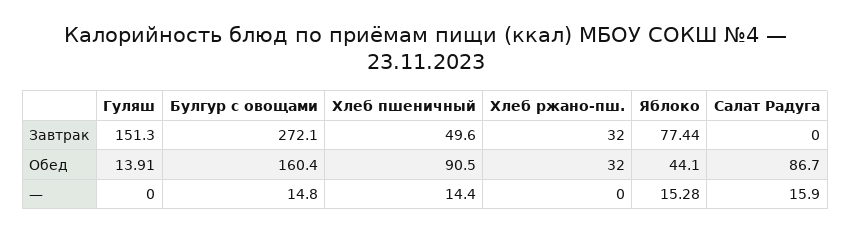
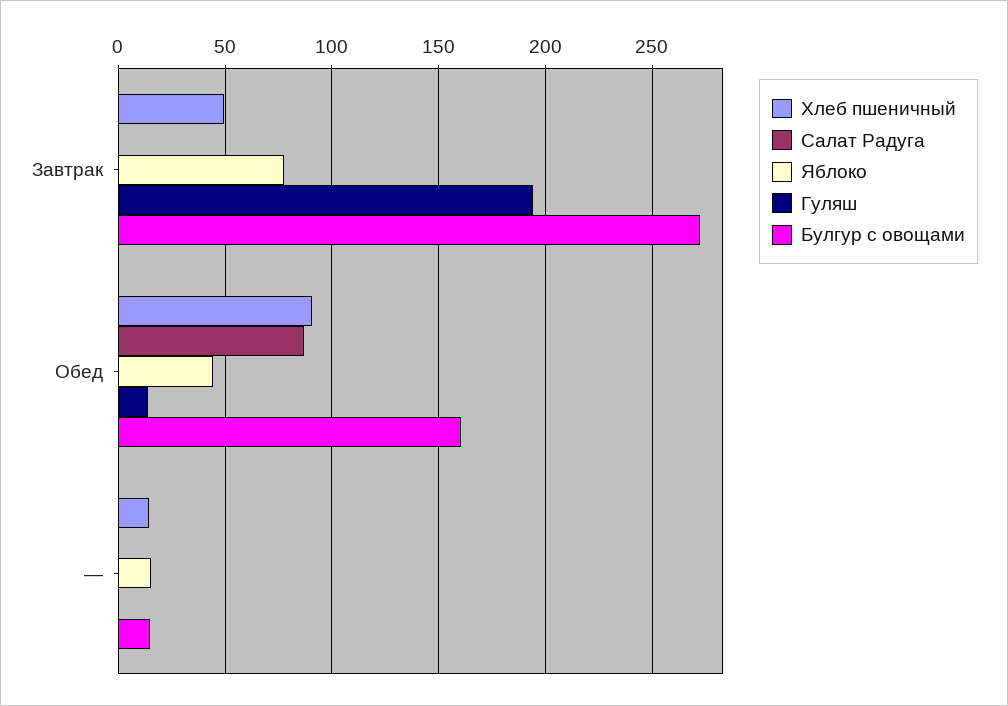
  {
    "Гуляш": {
-     "Завтрак": 151.3,
+     "Завтрак": 195,
      "Обед": 13.91,
      "—": 0
    },
    "Булгур с овощами": {
      "Завтрак": 272.1,
      "Обед": 160.4,
      "—": 14.8
    },
    "Хлеб пшеничный": {
      "Завтрак": 49.6,
      "Обед": 90.5,
      "—": 14.4
    },
-   "Хлеб ржано-пш.": {
-     "Завтрак": 32,
-     "Обед": 32,
-     "—": 0
-   },
    "Яблоко": {
      "Завтрак": 77.44,
      "Обед": 44.1,
      "—": 15.28
    },
    "Салат Радуга": {
      "Завтрак": 0,
      "Обед": 86.7,
-     "—": 15.9
+     "—": 0
    }
  }

